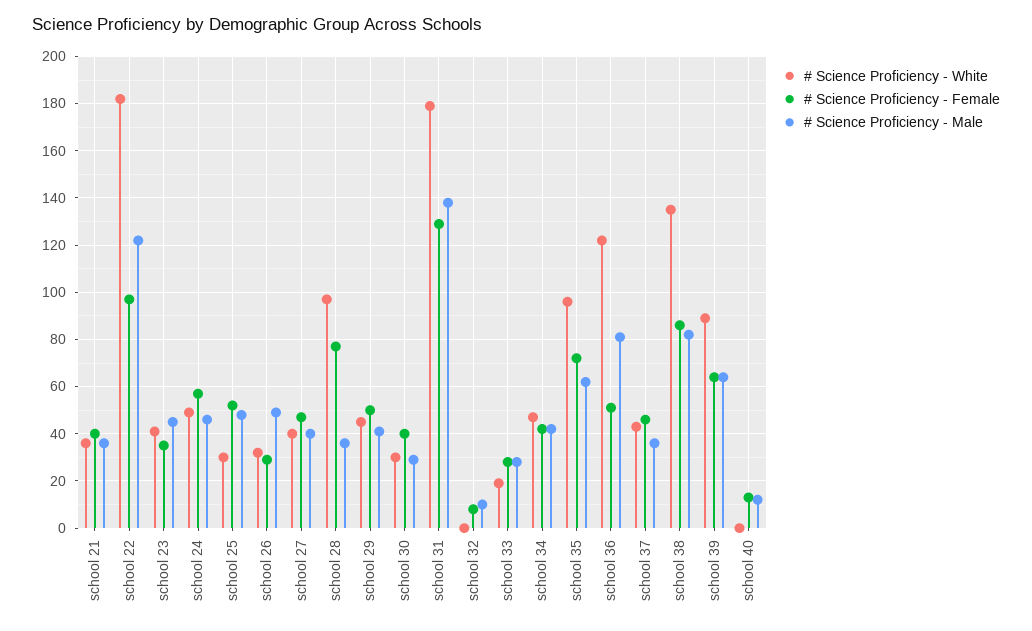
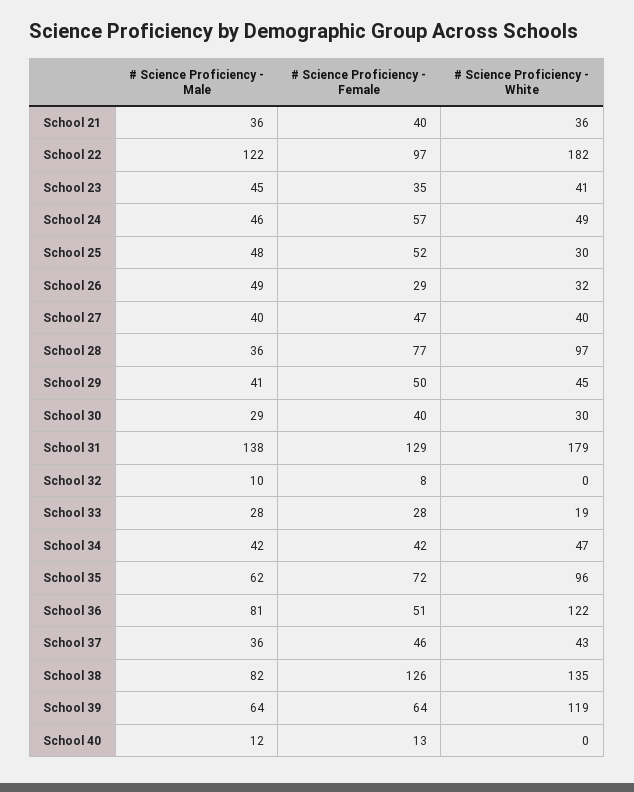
  {
    "# Science Proficiency - White": {
      "school 21": 36,
      "school 22": 182,
      "school 23": 41,
      "school 24": 49,
      "school 25": 30,
      "school 26": 32,
      "school 27": 40,
      "school 28": 97,
      "school 29": 45,
      "school 30": 30,
      "school 31": 179,
      "school 32": 0,
      "school 33": 19,
      "school 34": 47,
      "school 35": 96,
      "school 36": 122,
      "school 37": 43,
      "school 38": 135,
-     "school 39": 90,
+     "school 39": 119,
      "school 40": 0
    },
    "# Science Proficiency - Female": {
      "school 21": 40,
      "school 22": 97,
      "school 23": 35,
      "school 24": 57,
      "school 25": 52,
      "school 26": 29,
      "school 27": 47,
      "school 28": 77,
      "school 29": 50,
      "school 30": 40,
      "school 31": 129,
      "school 32": 8,
      "school 33": 28,
      "school 34": 42,
      "school 35": 72,
      "school 36": 51,
      "school 37": 46,
-     "school 38": 85,
+     "school 38": 126,
      "school 39": 64,
      "school 40": 13
    },
    "# Science Proficiency - Male": {
      "school 21": 36,
      "school 22": 122,
      "school 23": 45,
      "school 24": 46,
      "school 25": 48,
      "school 26": 49,
      "school 27": 40,
      "school 28": 36,
      "school 29": 41,
      "school 30": 29,
      "school 31": 138,
      "school 32": 10,
      "school 33": 28,
      "school 34": 42,
      "school 35": 62,
      "school 36": 81,
      "school 37": 36,
      "school 38": 82,
      "school 39": 64,
      "school 40": 12
    }
  }

